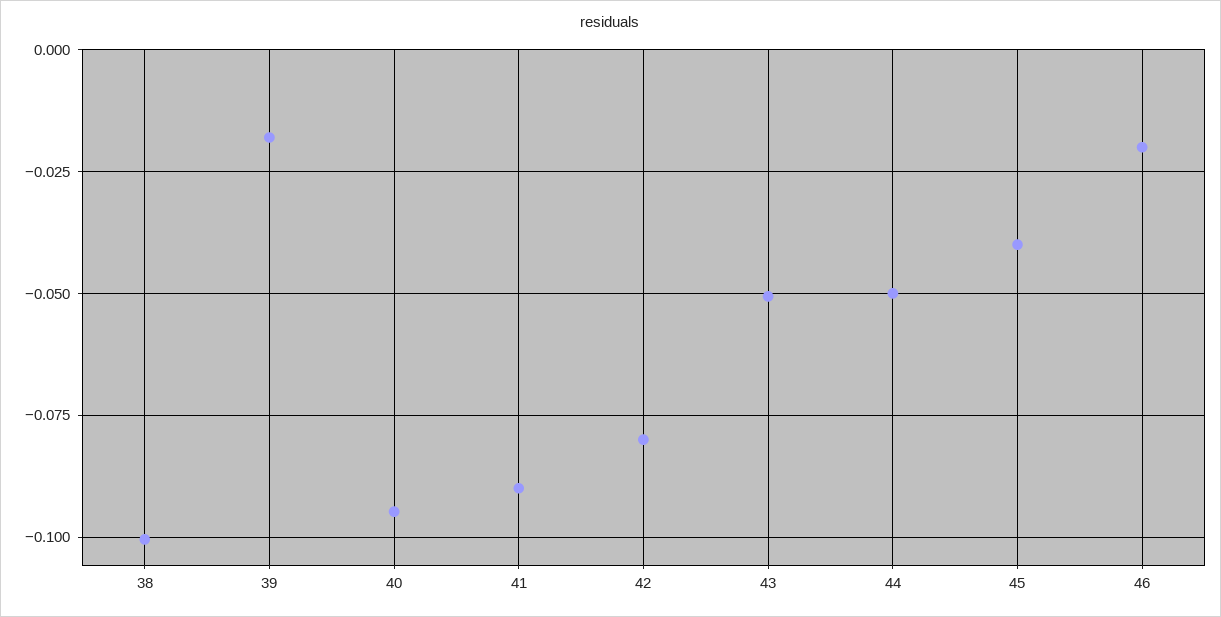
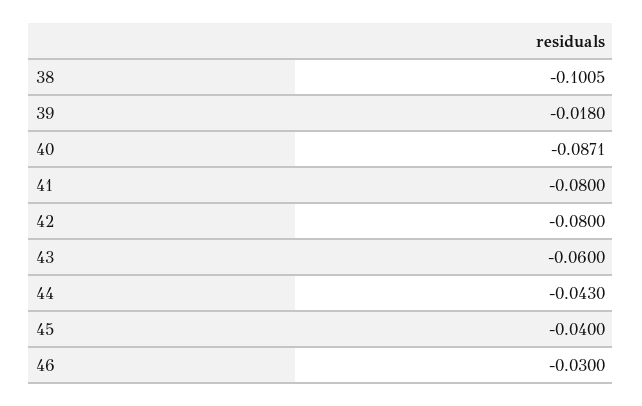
  {
    "38": -0.1005,
    "39": -0.018,
-   "40": -0.095,
+   "40": -0.0871,
-   "41": -0.09,
+   "41": -0.08,
    "42": -0.08,
-   "43": -0.05,
+   "43": -0.06,
-   "44": -0.05,
+   "44": -0.043,
    "45": -0.04,
-   "46": -0.02
+   "46": -0.03
  }

